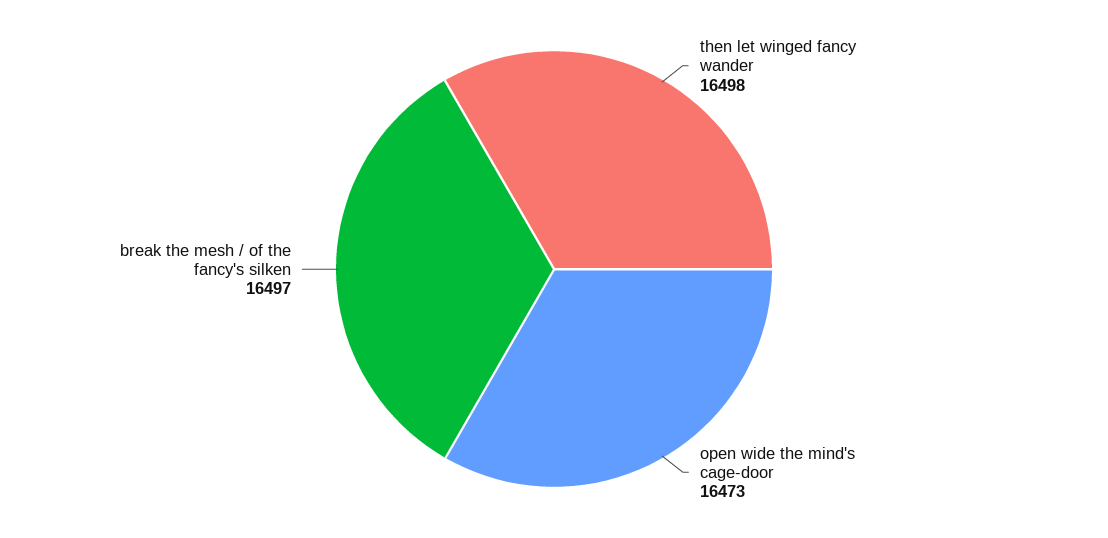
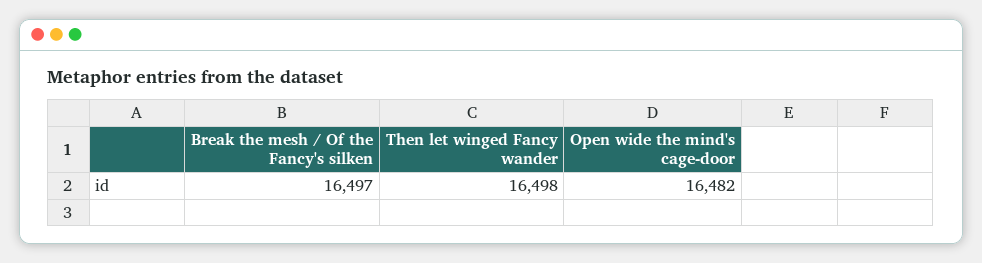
  {
    "then let winged fancy wander": 16498,
-   "open wide the mind's cage-door": 16473,
+   "open wide the mind's cage-door": 16482,
    "break the mesh / of the fancy's silken": 16497
  }

